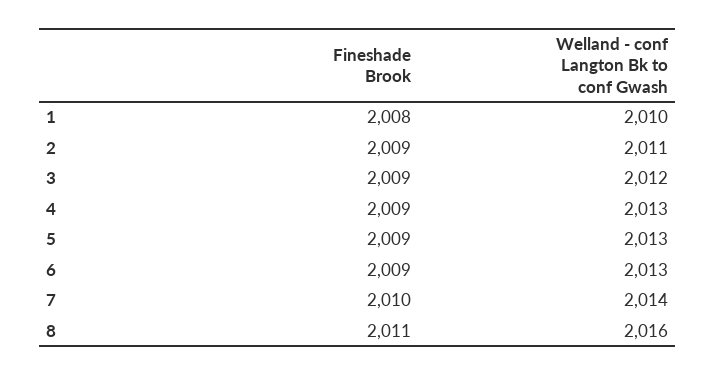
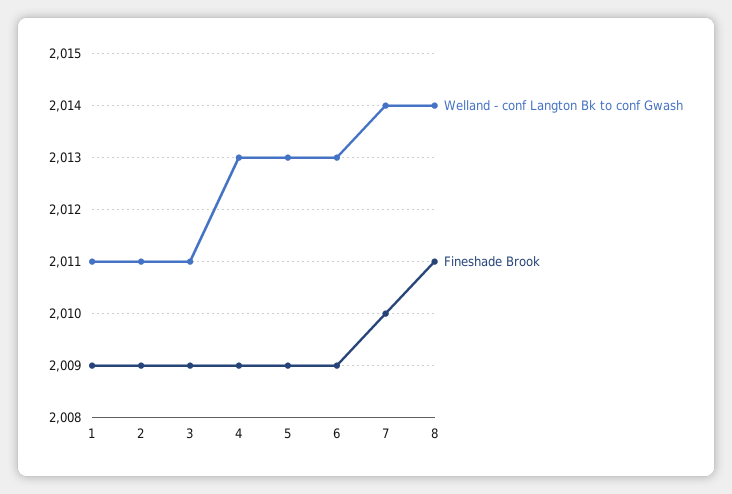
  {
    "Fineshade Brook": {
-     "1": 2008,
+     "1": 2009,
      "2": 2009,
      "3": 2009,
      "4": 2009,
      "5": 2009,
      "6": 2009,
      "7": 2010,
      "8": 2011
    },
    "Welland - conf Langton Bk to conf Gwash": {
-     "1": 2010,
+     "1": 2011,
      "2": 2011,
-     "3": 2012,
+     "3": 2011,
      "4": 2013,
      "5": 2013,
      "6": 2013,
      "7": 2014,
-     "8": 2016
+     "8": 2014
    }
  }

